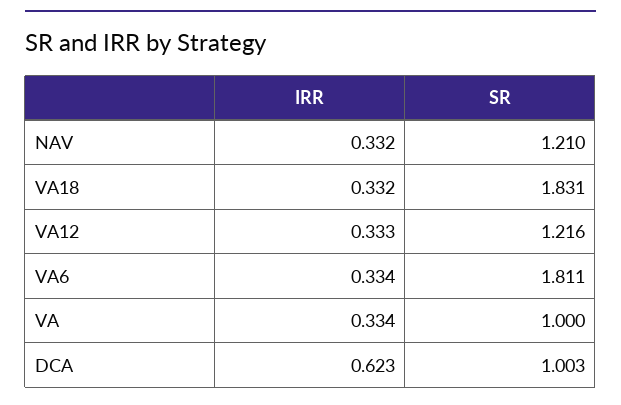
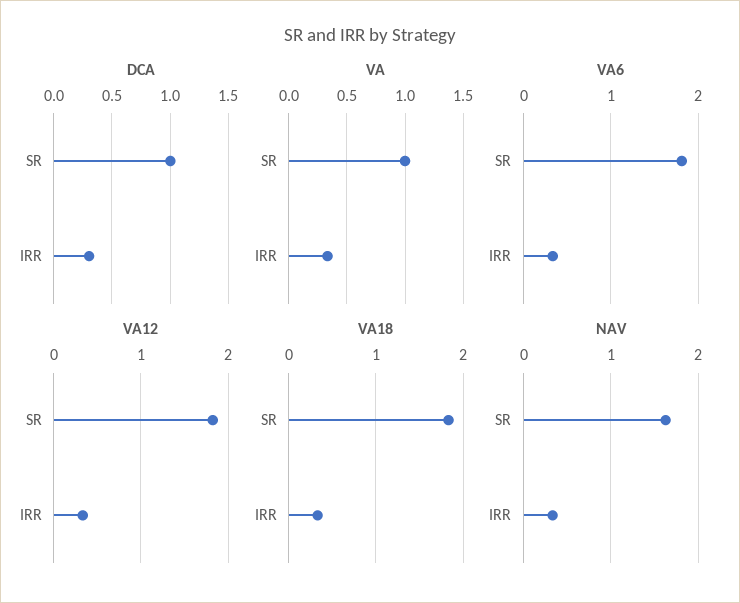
  {
    "NAV": {
      "IRR": 0.332,
-     "SR": 1.21
+     "SR": 1.6
    },
    "VA18": {
      "IRR": 0.332,
      "SR": 1.831
    },
    "VA12": {
      "IRR": 0.333,
-     "SR": 1.216
+     "SR": 1.8
    },
    "VA6": {
      "IRR": 0.334,
      "SR": 1.811
    },
    "VA": {
      "IRR": 0.334,
      "SR": 1
    },
    "DCA": {
-     "IRR": 0.623,
+     "IRR": 0.3,
      "SR": 1.003
    }
  }

